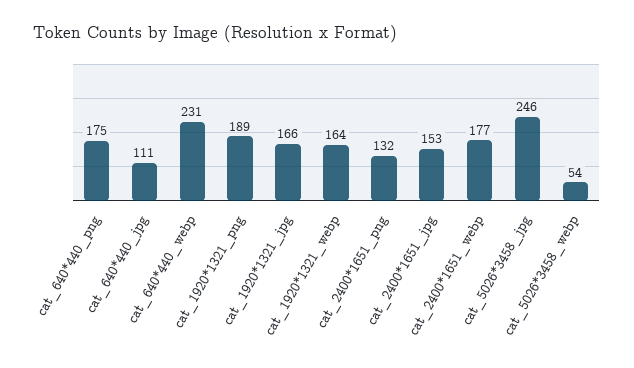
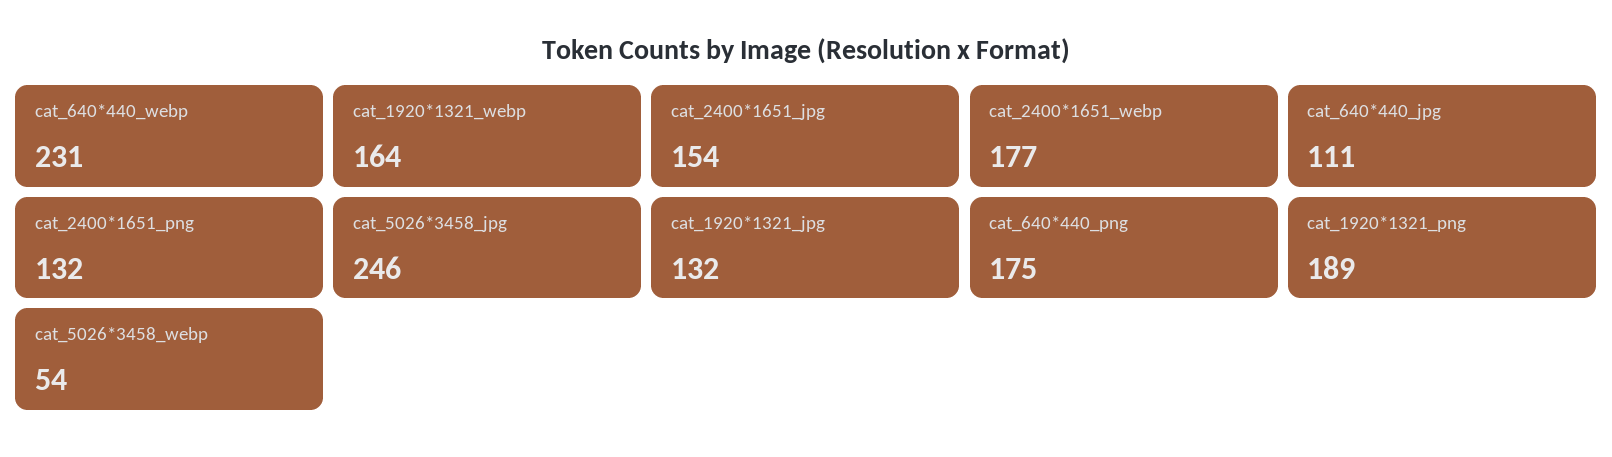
  {
    "cat_640*440_png": 175,
    "cat_640*440_jpg": 111,
    "cat_640*440_webp": 231,
    "cat_1920*1321_png": 189,
-   "cat_1920*1321_jpg": 166,
+   "cat_1920*1321_jpg": 132,
    "cat_1920*1321_webp": 164,
    "cat_2400*1651_png": 132,
-   "cat_2400*1651_jpg": 153,
+   "cat_2400*1651_jpg": 154,
    "cat_2400*1651_webp": 177,
    "cat_5026*3458_jpg": 246,
    "cat_5026*3458_webp": 54
  }

